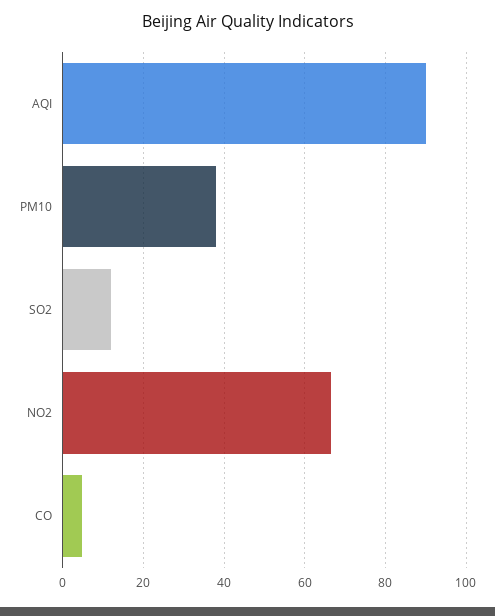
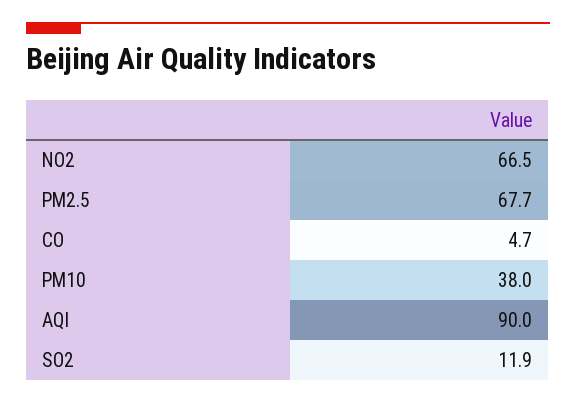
  {
    "AQI": 90,
    "PM10": 38,
    "SO2": 11.9,
    "NO2": 66.5,
-   "CO": 4.7
+   "CO": 4.7,
+   "PM2.5": 67.7
  }

